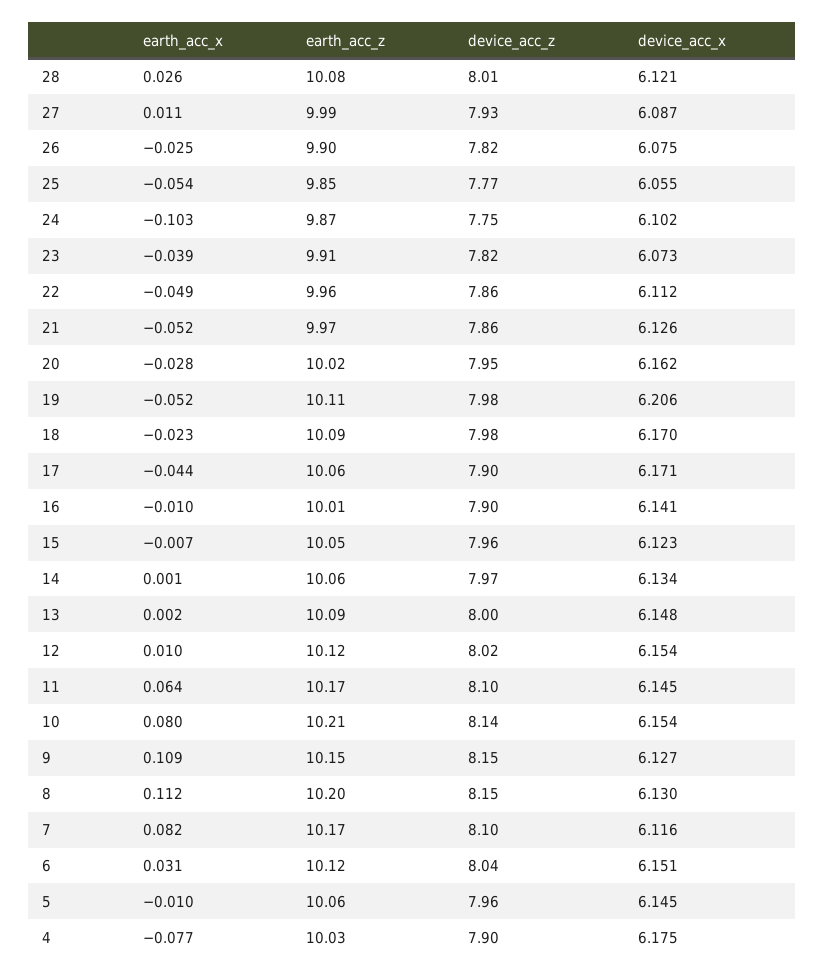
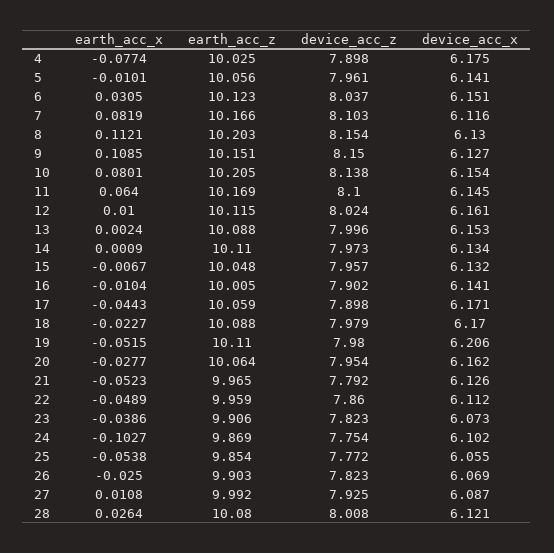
  {
    "earth_acc_x": {
      "28": 0.0264,
      "27": 0.0108,
      "26": -0.025,
      "25": -0.0538,
      "24": -0.1027,
      "23": -0.0386,
      "22": -0.0489,
      "21": -0.0523,
      "20": -0.0277,
      "19": -0.0515,
      "18": -0.0227,
      "17": -0.0443,
      "16": -0.0104,
      "15": -0.0067,
      "14": 0.0009,
      "13": 0.0024,
      "12": 0.01,
      "11": 0.064,
      "10": 0.0801,
      "9": 0.1085,
      "8": 0.1121,
      "7": 0.0819,
      "6": 0.0305,
      "5": -0.0101,
      "4": -0.0774
    },
    "earth_acc_z": {
      "28": 10.08,
      "27": 9.992,
      "26": 9.903,
      "25": 9.854,
      "24": 9.869,
      "23": 9.906,
      "22": 9.959,
      "21": 9.965,
-     "20": 10.02,
+     "20": 10.064,
      "19": 10.11,
      "18": 10.088,
      "17": 10.059,
      "16": 10.005,
      "15": 10.048,
-     "14": 10.06,
+     "14": 10.11,
      "13": 10.088,
      "12": 10.115,
      "11": 10.169,
      "10": 10.205,
      "9": 10.151,
      "8": 10.203,
      "7": 10.166,
      "6": 10.123,
      "5": 10.056,
      "4": 10.025
    },
    "device_acc_z": {
      "28": 8.008,
      "27": 7.925,
      "26": 7.823,
      "25": 7.772,
      "24": 7.754,
      "23": 7.823,
      "22": 7.86,
-     "21": 7.86,
+     "21": 7.792,
      "20": 7.954,
      "19": 7.98,
      "18": 7.979,
      "17": 7.898,
      "16": 7.902,
      "15": 7.957,
      "14": 7.973,
      "13": 7.996,
      "12": 8.024,
      "11": 8.1,
      "10": 8.138,
      "9": 8.15,
      "8": 8.154,
      "7": 8.103,
      "6": 8.037,
      "5": 7.961,
      "4": 7.898
    },
    "device_acc_x": {
      "28": 6.121,
      "27": 6.087,
-     "26": 6.075,
+     "26": 6.069,
      "25": 6.055,
      "24": 6.102,
      "23": 6.073,
      "22": 6.112,
      "21": 6.126,
      "20": 6.162,
      "19": 6.206,
      "18": 6.17,
      "17": 6.171,
      "16": 6.141,
-     "15": 6.123,
+     "15": 6.132,
      "14": 6.134,
-     "13": 6.148,
+     "13": 6.153,
-     "12": 6.154,
+     "12": 6.161,
      "11": 6.145,
      "10": 6.154,
      "9": 6.127,
      "8": 6.13,
      "7": 6.116,
      "6": 6.151,
-     "5": 6.145,
+     "5": 6.141,
      "4": 6.175
    }
  }

